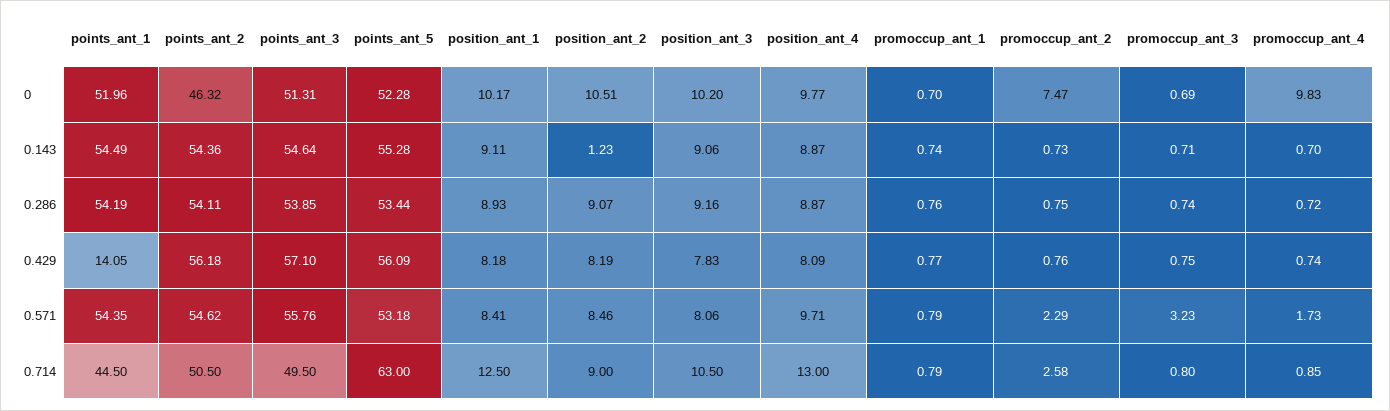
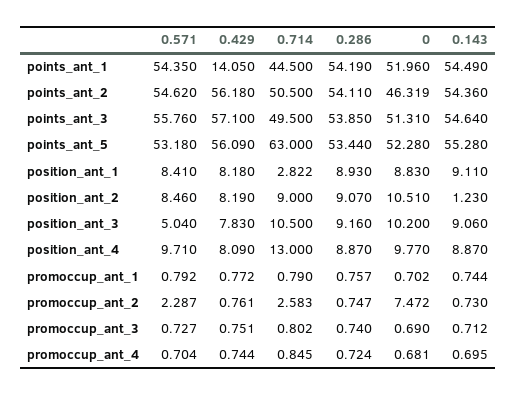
  {
    "points_ant_1": {
      "0": 51.96,
      "0.143": 54.49,
      "0.286": 54.19,
      "0.429": 14.05,
      "0.571": 54.35,
      "0.714": 44.5
    },
    "points_ant_2": {
      "0": 46.319,
      "0.143": 54.36,
      "0.286": 54.11,
      "0.429": 56.18,
      "0.571": 54.62,
      "0.714": 50.5
    },
    "points_ant_3": {
      "0": 51.31,
      "0.143": 54.64,
      "0.286": 53.85,
      "0.429": 57.1,
      "0.571": 55.76,
      "0.714": 49.5
    },
    "points_ant_5": {
      "0": 52.28,
      "0.143": 55.28,
      "0.286": 53.44,
      "0.429": 56.09,
      "0.571": 53.18,
      "0.714": 63
    },
    "position_ant_1": {
-     "0": 10.17,
+     "0": 8.83,
      "0.143": 9.11,
      "0.286": 8.93,
      "0.429": 8.18,
      "0.571": 8.41,
-     "0.714": 12.5
+     "0.714": 2.822
    },
    "position_ant_2": {
      "0": 10.51,
      "0.143": 1.23,
      "0.286": 9.07,
      "0.429": 8.19,
      "0.571": 8.46,
      "0.714": 9
    },
    "position_ant_3": {
      "0": 10.2,
      "0.143": 9.06,
      "0.286": 9.16,
      "0.429": 7.83,
-     "0.571": 8.06,
+     "0.571": 5.04,
      "0.714": 10.5
    },
    "position_ant_4": {
      "0": 9.77,
      "0.143": 8.87,
      "0.286": 8.87,
      "0.429": 8.09,
      "0.571": 9.71,
      "0.714": 13
    },
    "promoccup_ant_1": {
      "0": 0.702,
      "0.143": 0.744,
      "0.286": 0.757,
      "0.429": 0.772,
      "0.571": 0.792,
      "0.714": 0.79
    },
    "promoccup_ant_2": {
      "0": 7.472,
      "0.143": 0.73,
      "0.286": 0.747,
      "0.429": 0.761,
      "0.571": 2.287,
      "0.714": 2.583
    },
    "promoccup_ant_3": {
      "0": 0.69,
      "0.143": 0.712,
      "0.286": 0.74,
      "0.429": 0.751,
-     "0.571": 3.23,
+     "0.571": 0.727,
      "0.714": 0.802
    },
    "promoccup_ant_4": {
-     "0": 9.83,
+     "0": 0.681,
      "0.143": 0.695,
      "0.286": 0.724,
      "0.429": 0.744,
-     "0.571": 1.73,
+     "0.571": 0.704,
      "0.714": 0.845
    }
  }

